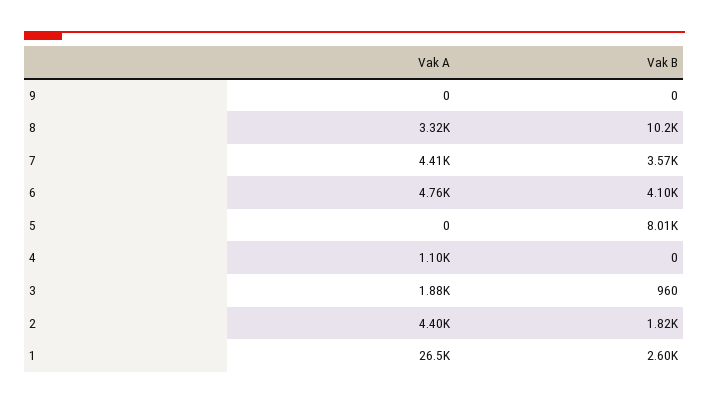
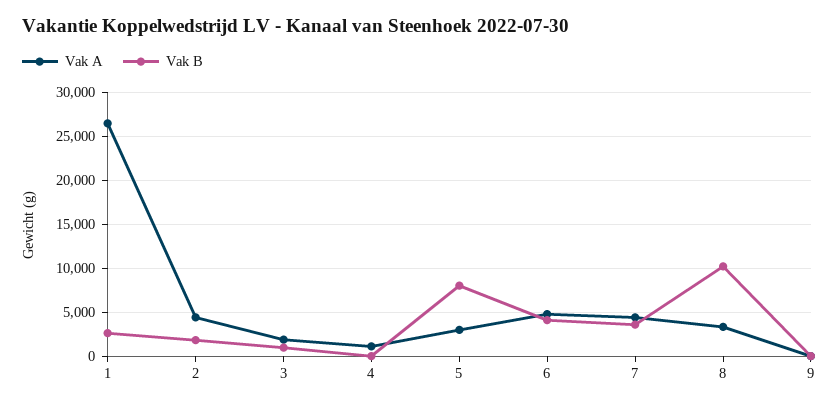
  {
    "Vak A": {
      "9": 0,
      "8": 3320,
      "7": 4410,
      "6": 4760,
-     "5": 0,
+     "5": 3000,
      "4": 1100,
      "3": 1880,
      "2": 4400,
      "1": 26500
    },
    "Vak B": {
      "9": 0,
      "8": 10200,
      "7": 3570,
      "6": 4100,
      "5": 8010,
      "4": 0,
      "3": 960,
      "2": 1820,
      "1": 2600
    }
  }

